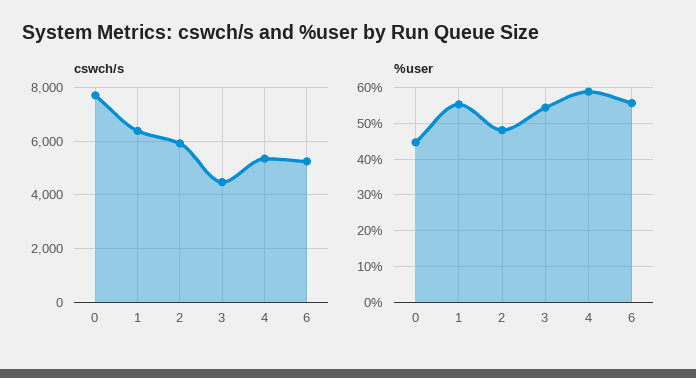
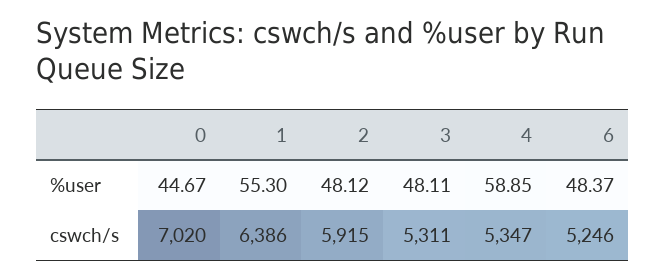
  {
    "cswch/s": {
-     "0": 7750,
+     "0": 7020,
      "1": 6386,
      "2": 5915,
-     "3": 4500,
+     "3": 5311,
      "4": 5347,
      "6": 5246
    },
    "%user": {
      "0": 44.67,
      "1": 55.3,
      "2": 48.12,
-     "3": 54,
+     "3": 48.11,
      "4": 58.85,
-     "6": 56
+     "6": 48.37
    }
  }

